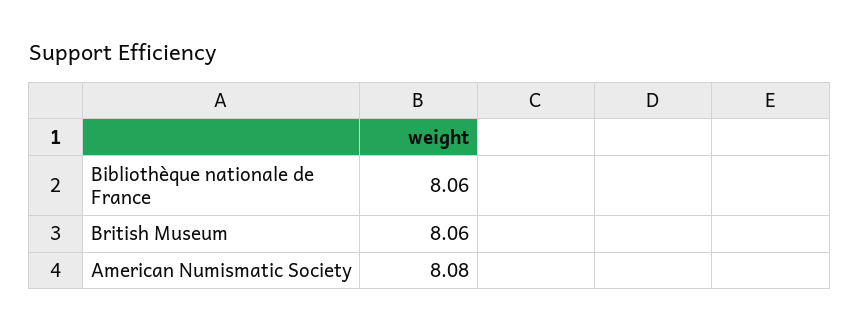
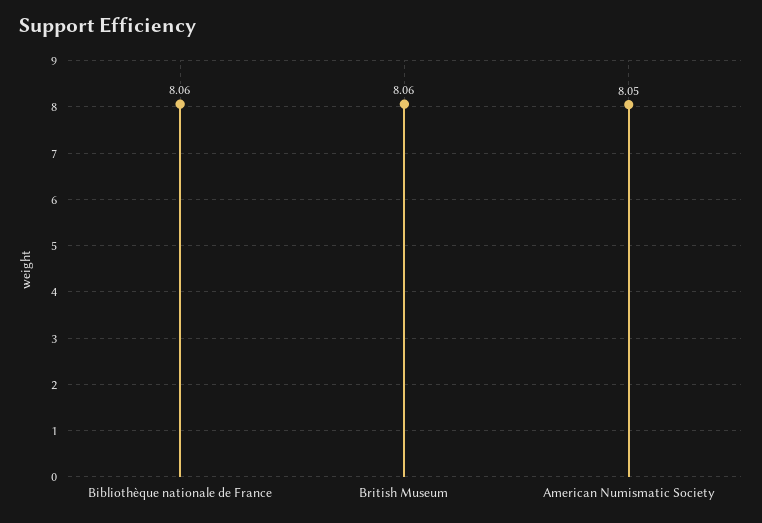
  {
    "Bibliothèque nationale de France": 8.06,
    "British Museum": 8.06,
-   "American Numismatic Society": 8.08
+   "American Numismatic Society": 8.05
  }

